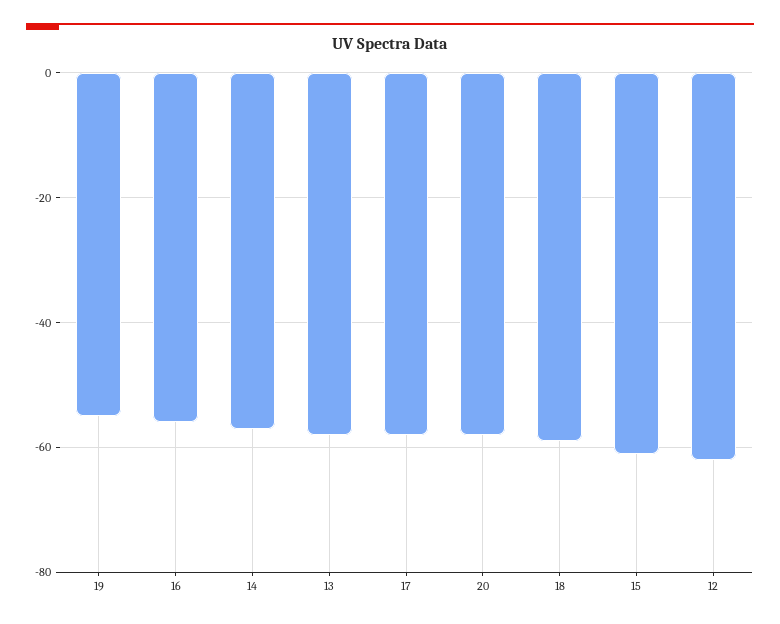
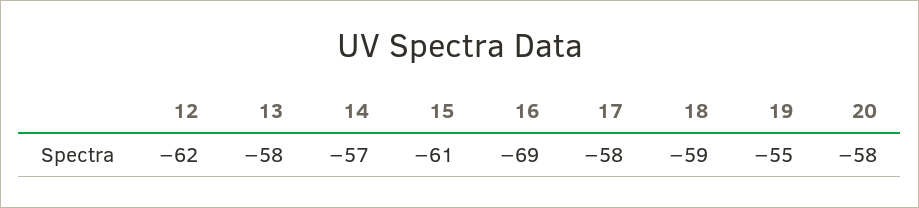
  {
    "19": -55,
-   "16": -55,
+   "16": -69,
    "14": -57,
    "13": -58,
    "17": -58,
    "20": -58,
    "18": -59,
    "15": -61,
    "12": -62
  }

